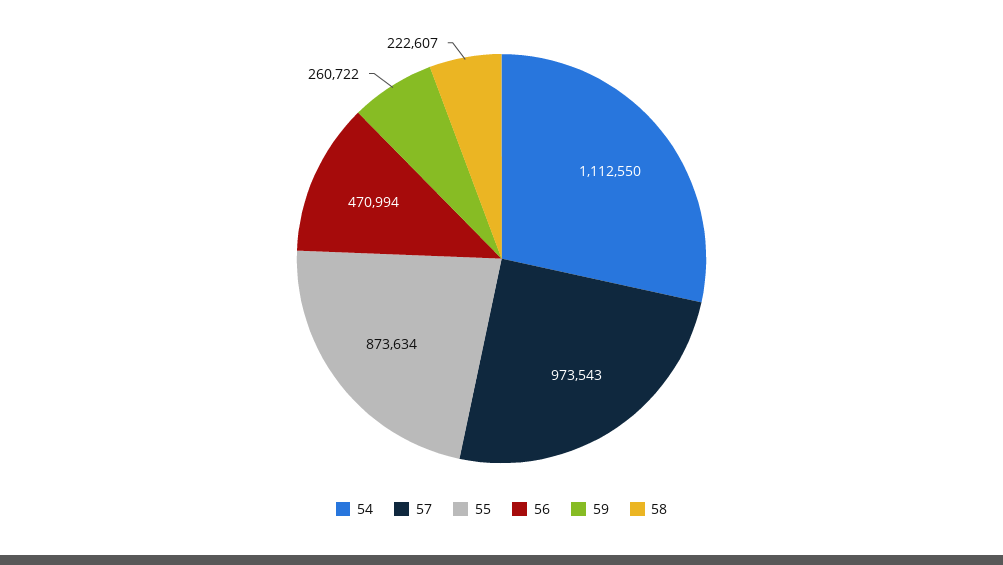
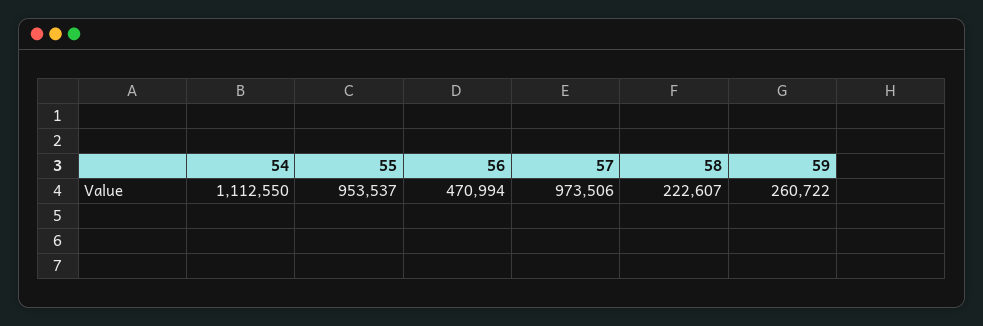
  {
    "54": 1112550,
-   "57": 973543,
+   "57": 973506,
-   "55": 873634,
+   "55": 953537,
    "56": 470994,
    "59": 260722,
    "58": 222607
  }

